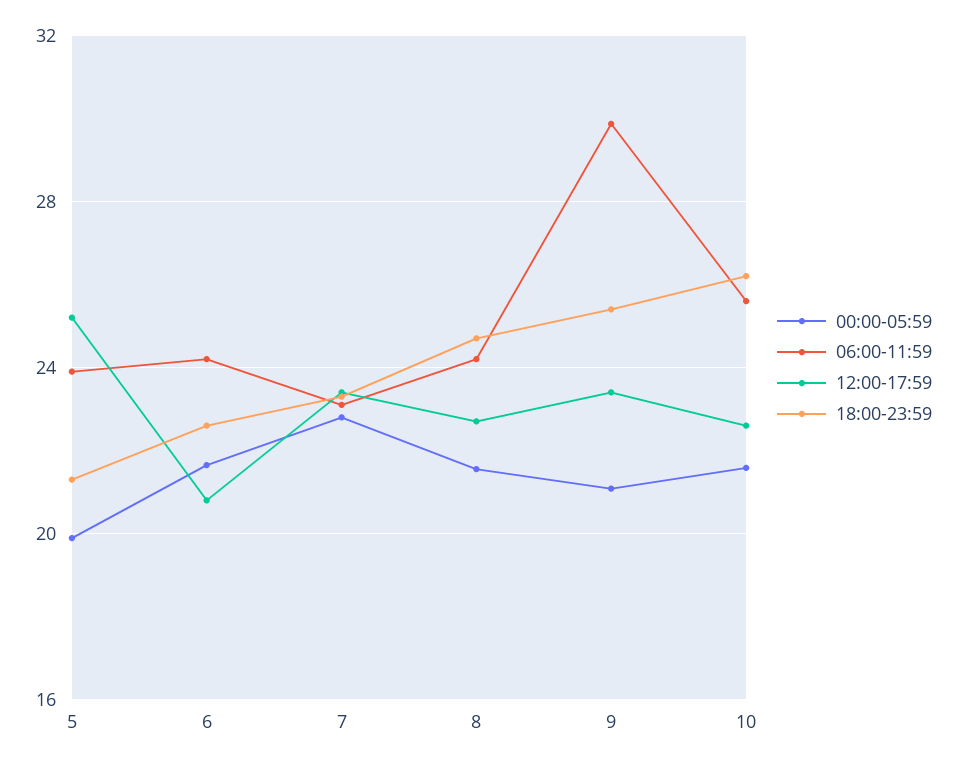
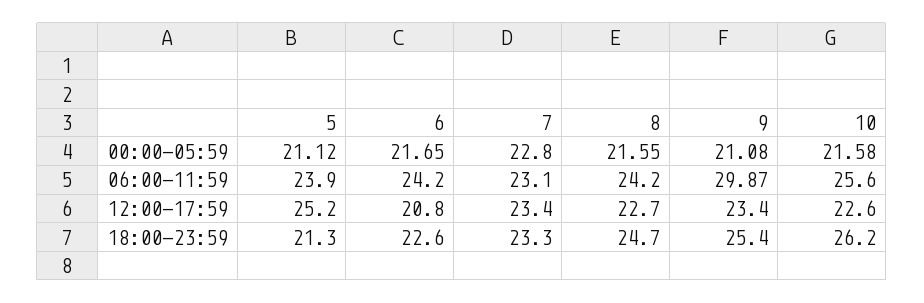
  {
    "00:00-05:59": {
-     "5": 20,
+     "5": 21.12,
      "6": 21.65,
      "7": 22.8,
      "8": 21.55,
      "9": 21.08,
      "10": 21.58
    },
    "06:00-11:59": {
      "5": 23.9,
      "6": 24.2,
      "7": 23.1,
      "8": 24.2,
      "9": 29.87,
      "10": 25.6
    },
    "12:00-17:59": {
      "5": 25.2,
      "6": 20.8,
      "7": 23.4,
      "8": 22.7,
      "9": 23.4,
      "10": 22.6
    },
    "18:00-23:59": {
      "5": 21.3,
      "6": 22.6,
      "7": 23.3,
      "8": 24.7,
      "9": 25.4,
      "10": 26.2
    }
  }

